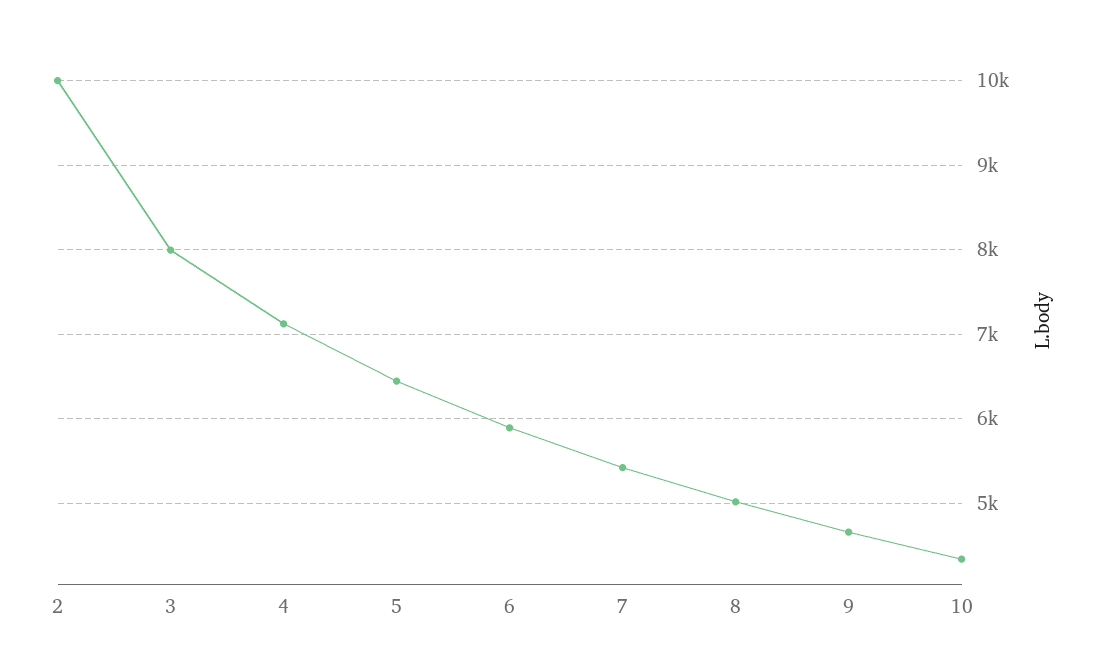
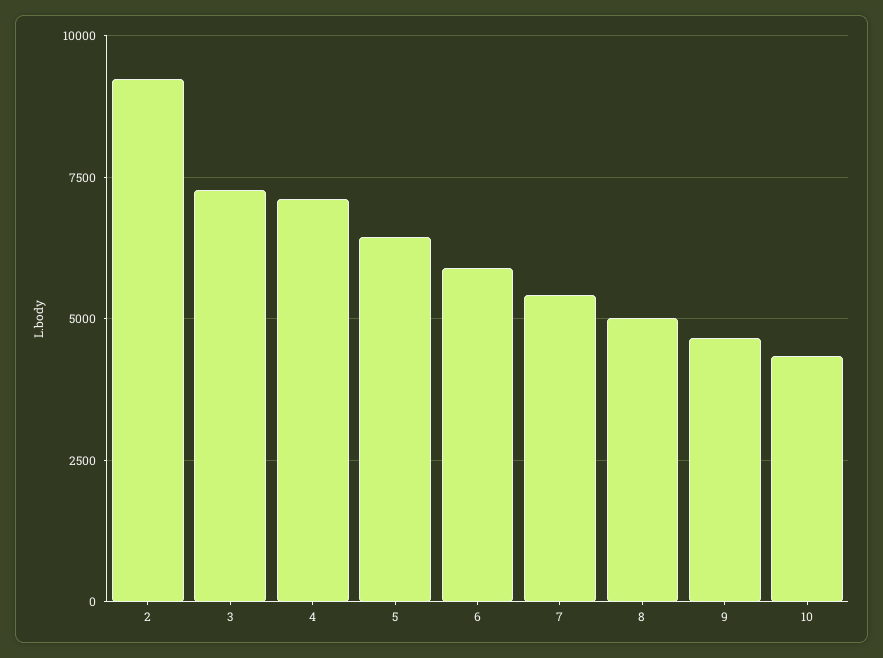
  {
-   "2": 10000,
+   "2": 9250,
-   "3": 8000,
+   "3": 7250,
    "4": 7100,
    "5": 6400,
    "6": 5900,
    "7": 5400,
    "8": 5000,
    "9": 4700,
    "10": 4300
  }

